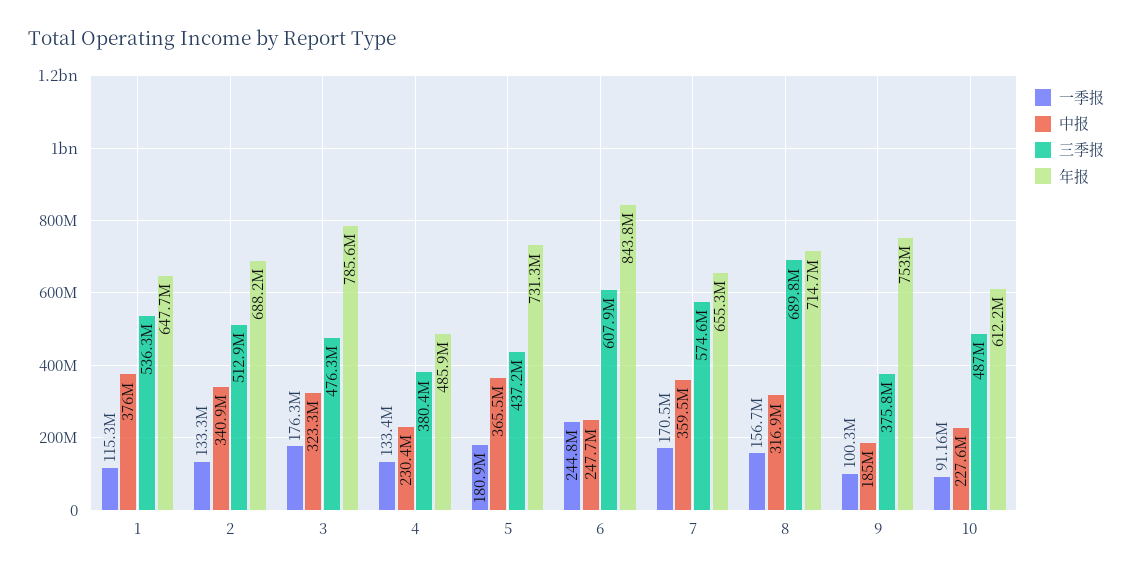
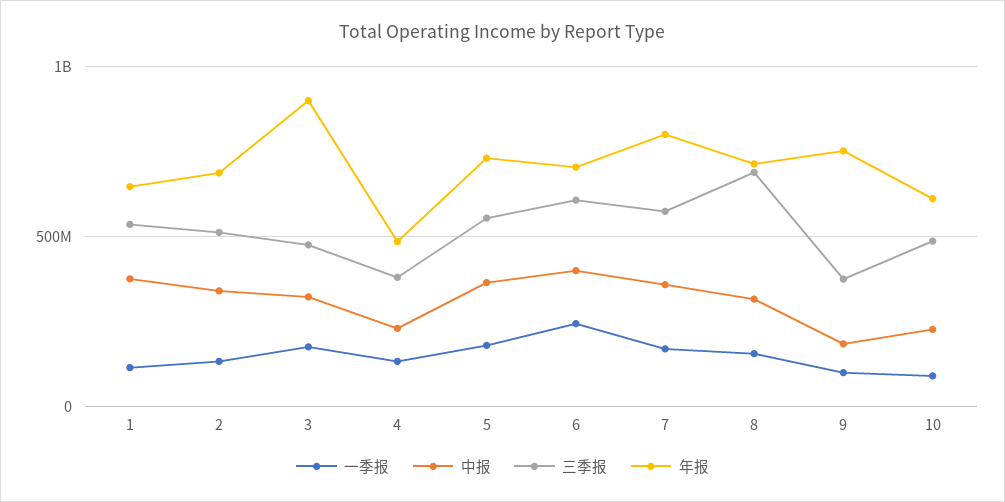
  {
    "一季报": {
      "1": 115300000,
      "2": 133300000,
      "3": 176300000,
      "4": 133400000,
      "5": 180900000,
      "6": 244800000,
      "7": 170500000,
      "8": 156700000,
      "9": 100300000,
      "10": 91160000
    },
    "中报": {
      "1": 376000000,
      "2": 340900000,
      "3": 323300000,
      "4": 230400000,
      "5": 365500000,
-     "6": 247700000,
+     "6": 400000000,
      "7": 359500000,
      "8": 316900000,
      "9": 185000000,
      "10": 227600000
    },
    "三季报": {
      "1": 536300000,
      "2": 512900000,
      "3": 476300000,
      "4": 380400000,
-     "5": 437200000,
+     "5": 550000000,
      "6": 607900000,
      "7": 574600000,
      "8": 689800000,
      "9": 375800000,
      "10": 487000000
    },
    "年报": {
      "1": 647700000,
      "2": 688200000,
-     "3": 785600000,
+     "3": 900000000,
      "4": 485900000,
      "5": 731300000,
-     "6": 843800000,
+     "6": 700000000,
-     "7": 655300000,
+     "7": 800000000,
      "8": 714700000,
      "9": 753000000,
      "10": 612200000
    }
  }

